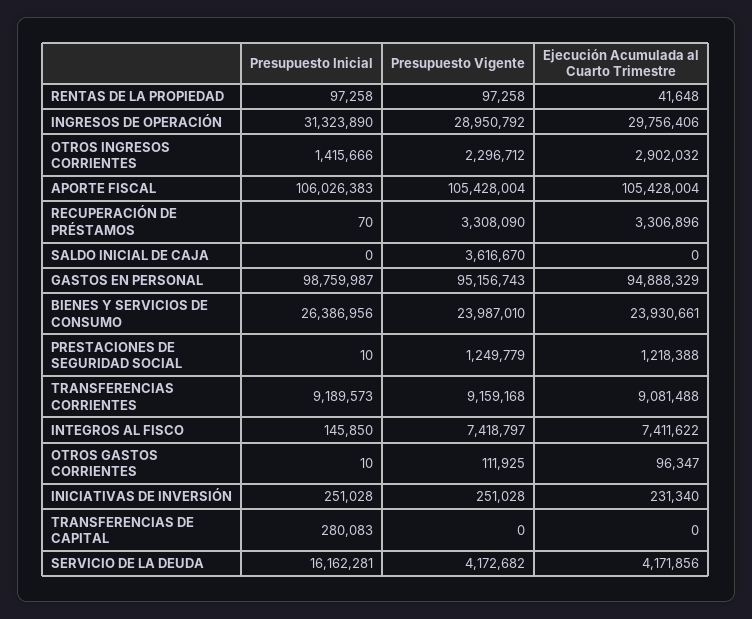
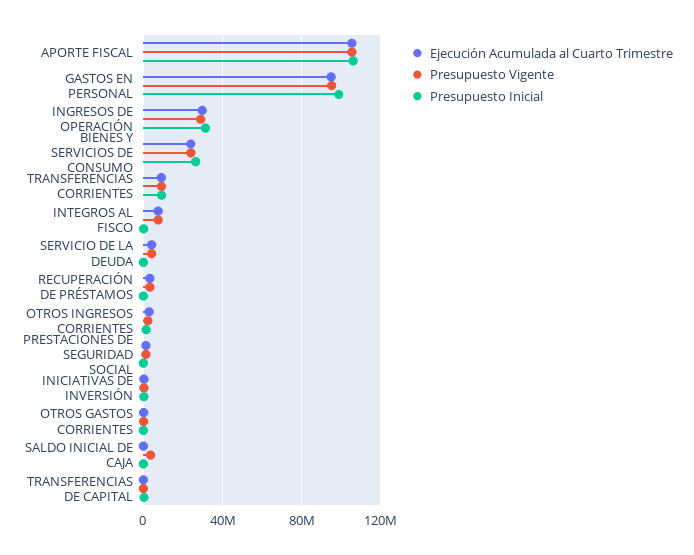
  {
    "Presupuesto Inicial": {
-     "RENTAS DE LA PROPIEDAD": 97258,
      "INGRESOS DE OPERACIÓN": 31323890,
      "OTROS INGRESOS CORRIENTES": 1415666,
      "APORTE FISCAL": 106026383,
      "RECUPERACIÓN DE PRÉSTAMOS": 70,
      "SALDO INICIAL DE CAJA": 0,
      "GASTOS EN PERSONAL": 98759987,
      "BIENES Y SERVICIOS DE CONSUMO": 26386956,
      "PRESTACIONES DE SEGURIDAD SOCIAL": 10,
      "TRANSFERENCIAS CORRIENTES": 9189573,
      "INTEGROS AL FISCO": 145850,
      "OTROS GASTOS CORRIENTES": 10,
      "INICIATIVAS DE INVERSIÓN": 251028,
      "TRANSFERENCIAS DE CAPITAL": 280083,
-     "SERVICIO DE LA DEUDA": 16162281
+     "SERVICIO DE LA DEUDA": 0
    },
    "Presupuesto Vigente": {
-     "RENTAS DE LA PROPIEDAD": 97258,
      "INGRESOS DE OPERACIÓN": 28950792,
      "OTROS INGRESOS CORRIENTES": 2296712,
      "APORTE FISCAL": 105428004,
      "RECUPERACIÓN DE PRÉSTAMOS": 3308090,
      "SALDO INICIAL DE CAJA": 3616670,
      "GASTOS EN PERSONAL": 95156743,
      "BIENES Y SERVICIOS DE CONSUMO": 23987010,
      "PRESTACIONES DE SEGURIDAD SOCIAL": 1249779,
      "TRANSFERENCIAS CORRIENTES": 9159168,
      "INTEGROS AL FISCO": 7418797,
      "OTROS GASTOS CORRIENTES": 111925,
      "INICIATIVAS DE INVERSIÓN": 251028,
      "TRANSFERENCIAS DE CAPITAL": 0,
      "SERVICIO DE LA DEUDA": 4172682
    },
    "Ejecución Acumulada al Cuarto Trimestre": {
-     "RENTAS DE LA PROPIEDAD": 41648,
      "INGRESOS DE OPERACIÓN": 29756406,
      "OTROS INGRESOS CORRIENTES": 2902032,
      "APORTE FISCAL": 105428004,
      "RECUPERACIÓN DE PRÉSTAMOS": 3306896,
      "SALDO INICIAL DE CAJA": 0,
      "GASTOS EN PERSONAL": 94888329,
      "BIENES Y SERVICIOS DE CONSUMO": 23930661,
      "PRESTACIONES DE SEGURIDAD SOCIAL": 1218388,
      "TRANSFERENCIAS CORRIENTES": 9081488,
      "INTEGROS AL FISCO": 7411622,
      "OTROS GASTOS CORRIENTES": 96347,
      "INICIATIVAS DE INVERSIÓN": 231340,
      "TRANSFERENCIAS DE CAPITAL": 0,
      "SERVICIO DE LA DEUDA": 4171856
    }
  }

